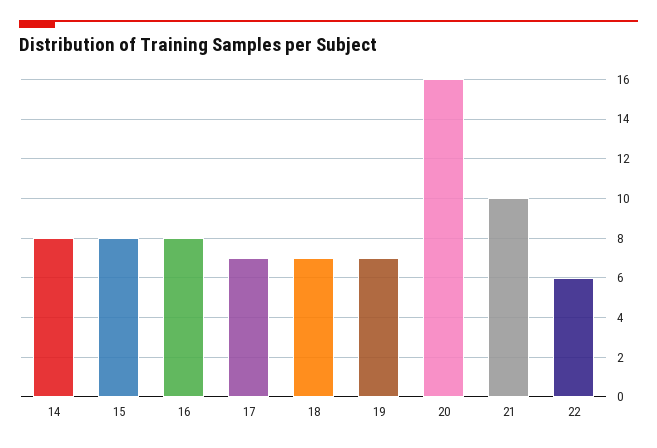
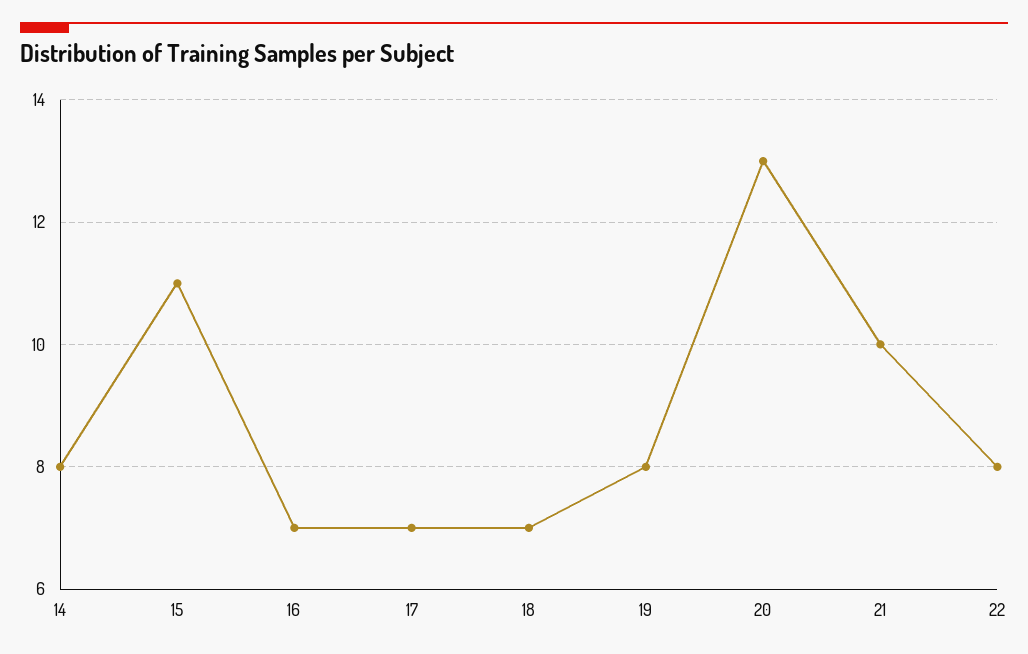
  {
    "14": 8,
-   "15": 8,
+   "15": 11,
-   "16": 8,
+   "16": 7,
    "17": 7,
    "18": 7,
-   "19": 7,
+   "19": 8,
-   "20": 16,
+   "20": 13,
    "21": 10,
-   "22": 6
+   "22": 8
  }

